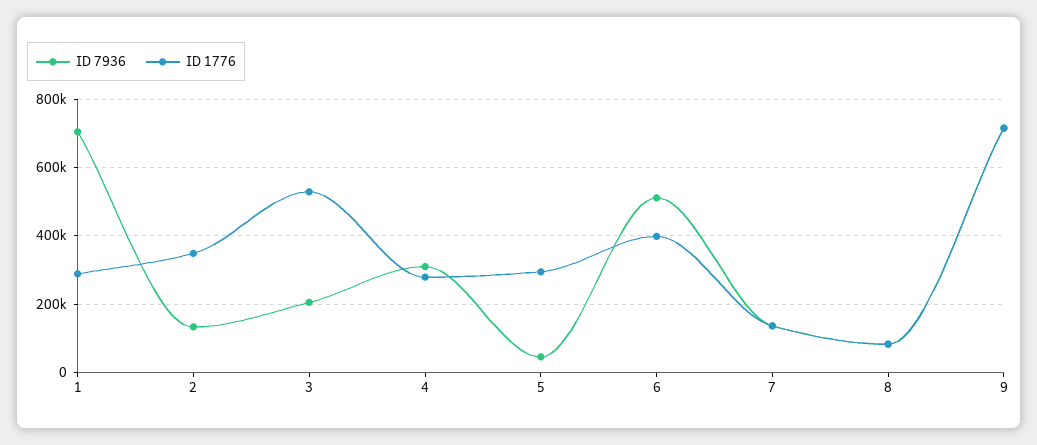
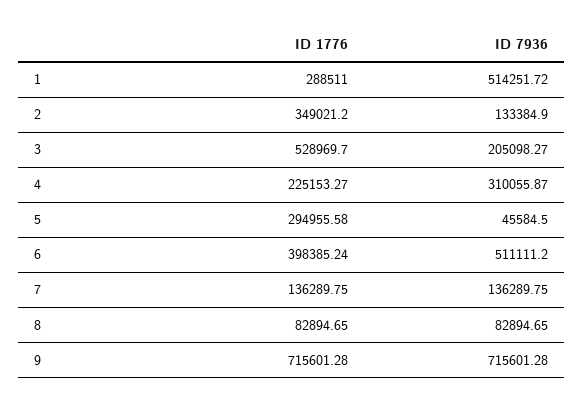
  {
    "ID 7936": {
-     "1": 700000,
+     "1": 514251.72,
      "2": 133384.9,
      "3": 205098.27,
      "4": 310055.87,
      "5": 45584.5,
      "6": 511111.2,
      "7": 136289.75,
      "8": 82894.65,
      "9": 715601.28
    },
    "ID 1776": {
      "1": 288511,
      "2": 349021.2,
      "3": 528969.7,
-     "4": 280000,
+     "4": 225153.27,
      "5": 294955.58,
      "6": 398385.24,
      "7": 136289.75,
      "8": 82894.65,
      "9": 715601.28
    }
  }

